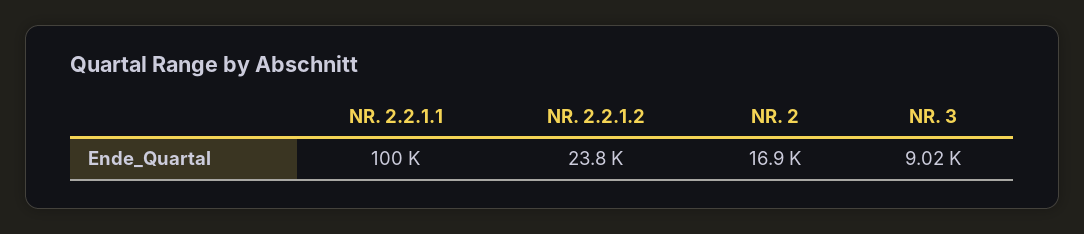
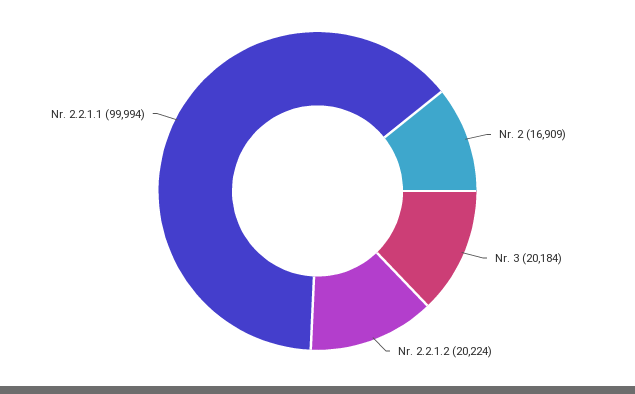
  {
    "NR. 2.2.1.1": 99994,
-   "NR. 2.2.1.2": 23800,
+   "NR. 2.2.1.2": 20224,
    "NR. 2": 16909,
-   "NR. 3": 9020
+   "NR. 3": 20184
  }

